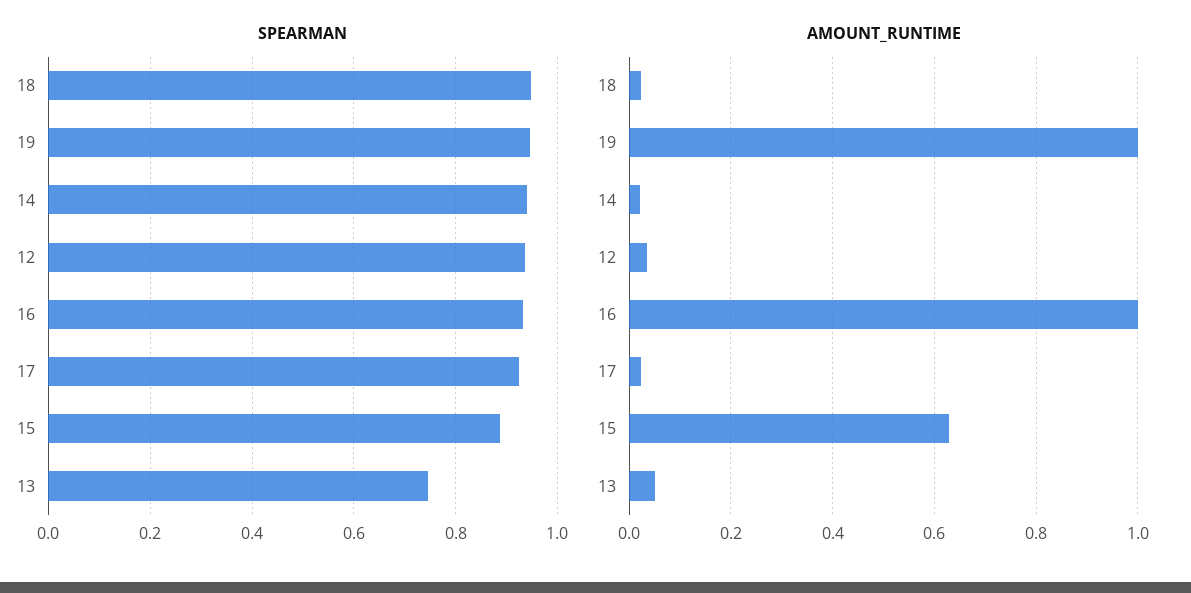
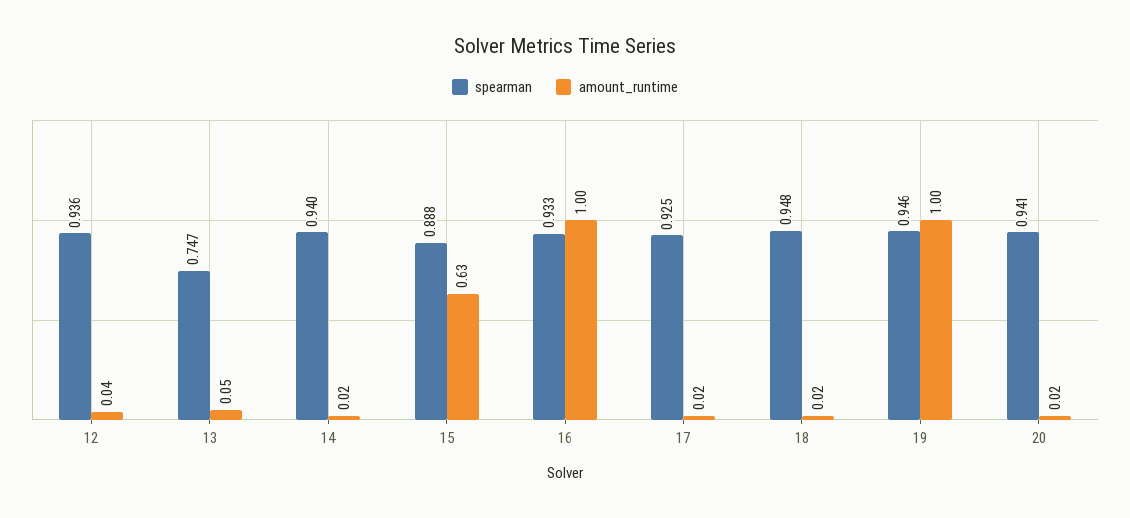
  {
    "SPEARMAN": {
      "18": 0.948,
      "19": 0.946,
      "14": 0.94,
      "12": 0.936,
      "16": 0.933,
      "17": 0.925,
      "15": 0.888,
-     "13": 0.747
+     "13": 0.747,
+     "20": 0.941
    },
    "AMOUNT_RUNTIME": {
      "18": 0.02,
      "19": 1,
      "14": 0.02,
      "12": 0.04,
      "16": 1,
      "17": 0.02,
      "15": 0.63,
-     "13": 0.05
+     "13": 0.05,
+     "20": 0.02
    }
  }

